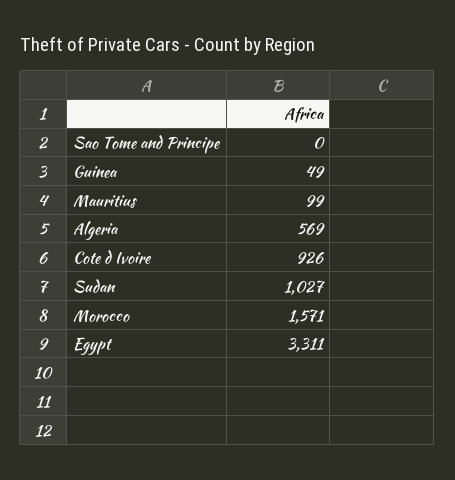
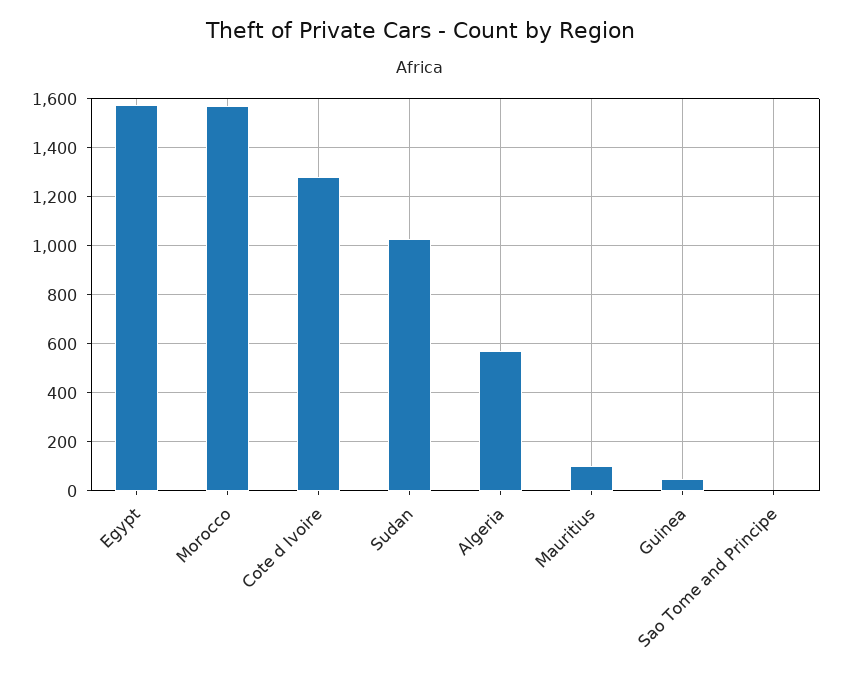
  {
    "Sao Tome and Principe": 0,
    "Guinea": 49,
    "Mauritius": 99,
    "Algeria": 569,
-   "Cote d Ivoire": 926,
+   "Cote d Ivoire": 1275,
    "Sudan": 1027,
    "Morocco": 1571,
-   "Egypt": 3311
+   "Egypt": 1575
  }

